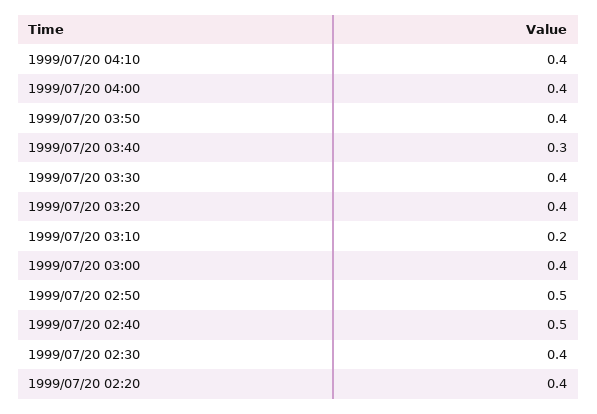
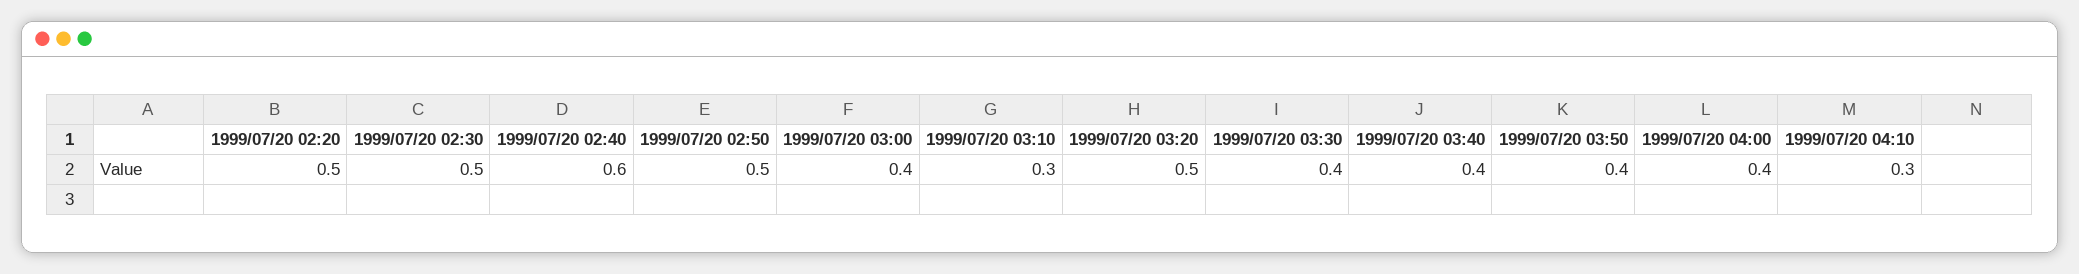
  {
-   "1999/07/20 04:10": 0.4,
+   "1999/07/20 04:10": 0.3,
    "1999/07/20 04:00": 0.4,
    "1999/07/20 03:50": 0.4,
-   "1999/07/20 03:40": 0.3,
+   "1999/07/20 03:40": 0.4,
    "1999/07/20 03:30": 0.4,
-   "1999/07/20 03:20": 0.4,
+   "1999/07/20 03:20": 0.5,
-   "1999/07/20 03:10": 0.2,
+   "1999/07/20 03:10": 0.3,
    "1999/07/20 03:00": 0.4,
    "1999/07/20 02:50": 0.5,
-   "1999/07/20 02:40": 0.5,
+   "1999/07/20 02:40": 0.6,
-   "1999/07/20 02:30": 0.4,
+   "1999/07/20 02:30": 0.5,
-   "1999/07/20 02:20": 0.4
+   "1999/07/20 02:20": 0.5
  }

